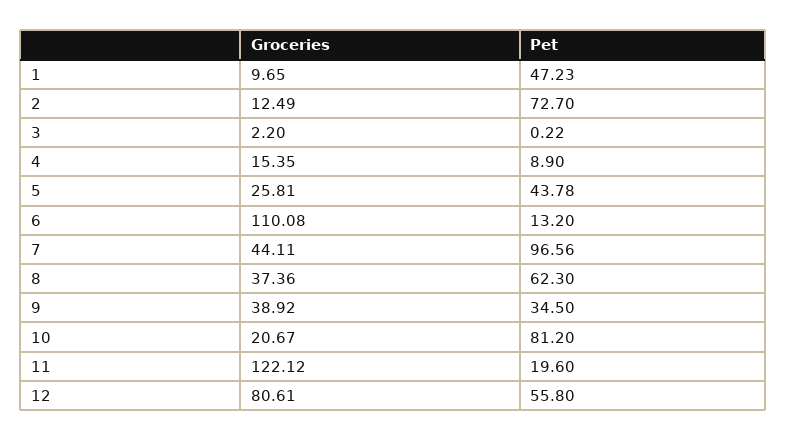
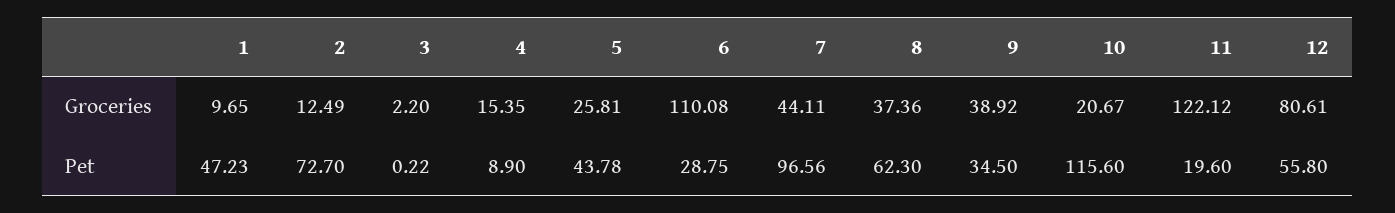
  {
    "Groceries": {
      "1": 9.65,
      "2": 12.49,
      "3": 2.2,
      "4": 15.35,
      "5": 25.81,
      "6": 110.08,
      "7": 44.11,
      "8": 37.36,
      "9": 38.92,
      "10": 20.67,
      "11": 122.12,
      "12": 80.61
    },
    "Pet": {
      "1": 47.23,
      "2": 72.7,
      "3": 0.22,
      "4": 8.9,
      "5": 43.78,
-     "6": 13.2,
+     "6": 28.75,
      "7": 96.56,
      "8": 62.3,
      "9": 34.5,
-     "10": 81.2,
+     "10": 115.6,
      "11": 19.6,
      "12": 55.8
    }
  }

